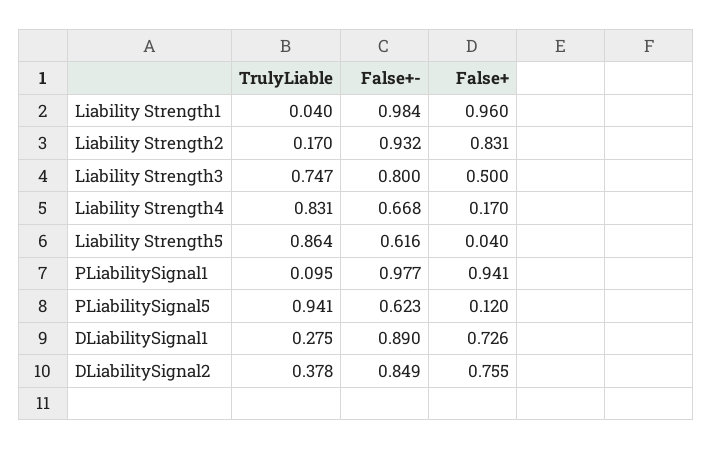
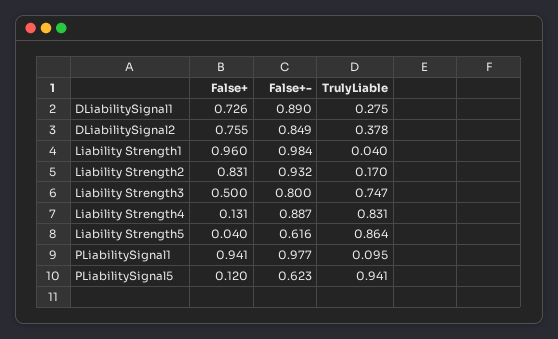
  {
    "TrulyLiable": {
      "Liability Strength1": 0.04,
      "Liability Strength2": 0.17,
      "Liability Strength3": 0.747,
      "Liability Strength4": 0.831,
      "Liability Strength5": 0.864,
      "PLiabilitySignal1": 0.095,
      "PLiabilitySignal5": 0.941,
      "DLiabilitySignal1": 0.275,
      "DLiabilitySignal2": 0.378
    },
    "False+-": {
      "Liability Strength1": 0.984,
      "Liability Strength2": 0.932,
      "Liability Strength3": 0.8,
-     "Liability Strength4": 0.668,
+     "Liability Strength4": 0.887,
      "Liability Strength5": 0.616,
      "PLiabilitySignal1": 0.977,
      "PLiabilitySignal5": 0.623,
      "DLiabilitySignal1": 0.89,
      "DLiabilitySignal2": 0.849
    },
    "False+": {
      "Liability Strength1": 0.96,
      "Liability Strength2": 0.831,
      "Liability Strength3": 0.5,
-     "Liability Strength4": 0.17,
+     "Liability Strength4": 0.131,
      "Liability Strength5": 0.04,
      "PLiabilitySignal1": 0.941,
      "PLiabilitySignal5": 0.12,
      "DLiabilitySignal1": 0.726,
      "DLiabilitySignal2": 0.755
    }
  }

